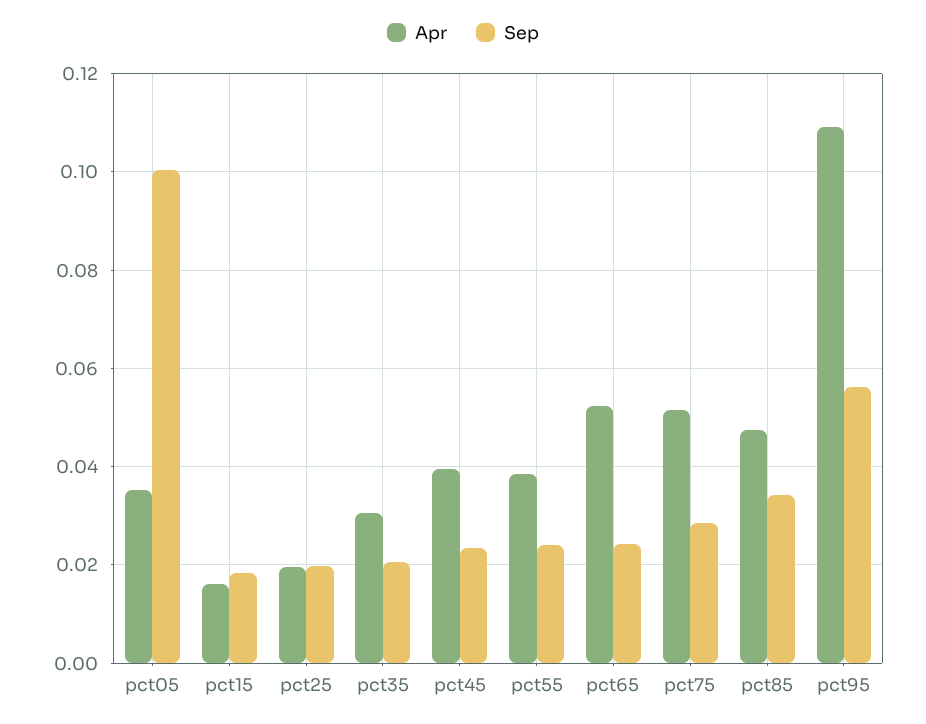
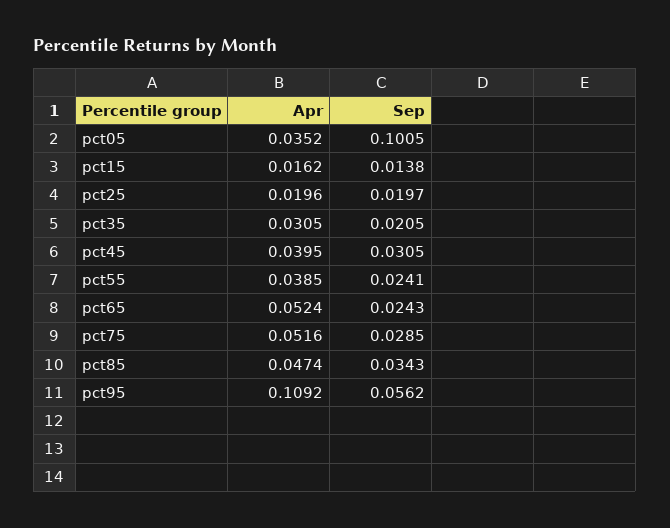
  {
    "Apr": {
      "pct05": 0.0352,
      "pct15": 0.0162,
      "pct25": 0.0196,
      "pct35": 0.0305,
      "pct45": 0.0395,
      "pct55": 0.0385,
      "pct65": 0.0524,
      "pct75": 0.0516,
      "pct85": 0.0474,
      "pct95": 0.1092
    },
    "Sep": {
      "pct05": 0.1005,
-     "pct15": 0.018,
+     "pct15": 0.0138,
      "pct25": 0.0197,
      "pct35": 0.0205,
-     "pct45": 0.024,
+     "pct45": 0.0305,
      "pct55": 0.0241,
      "pct65": 0.0243,
      "pct75": 0.0285,
      "pct85": 0.0343,
      "pct95": 0.0562
    }
  }

